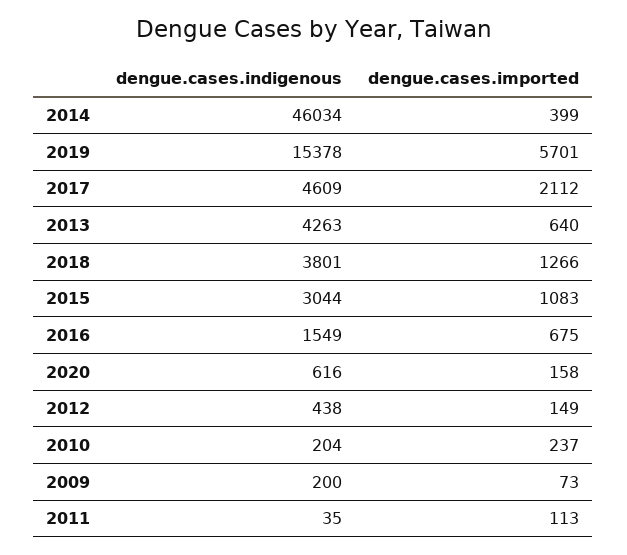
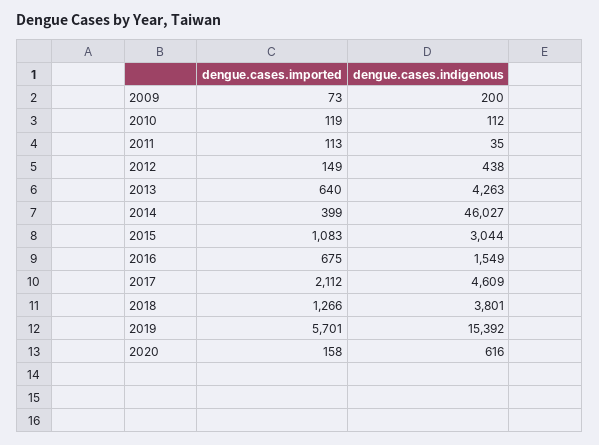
  {
    "dengue.cases.indigenous": {
-     "2014": 46034,
+     "2014": 46027,
-     "2019": 15378,
+     "2019": 15392,
      "2017": 4609,
      "2013": 4263,
      "2018": 3801,
      "2015": 3044,
      "2016": 1549,
      "2020": 616,
      "2012": 438,
-     "2010": 204,
+     "2010": 112,
      "2009": 200,
      "2011": 35
    },
    "dengue.cases.imported": {
      "2014": 399,
      "2019": 5701,
      "2017": 2112,
      "2013": 640,
      "2018": 1266,
      "2015": 1083,
      "2016": 675,
      "2020": 158,
      "2012": 149,
-     "2010": 237,
+     "2010": 119,
      "2009": 73,
      "2011": 113
    }
  }

